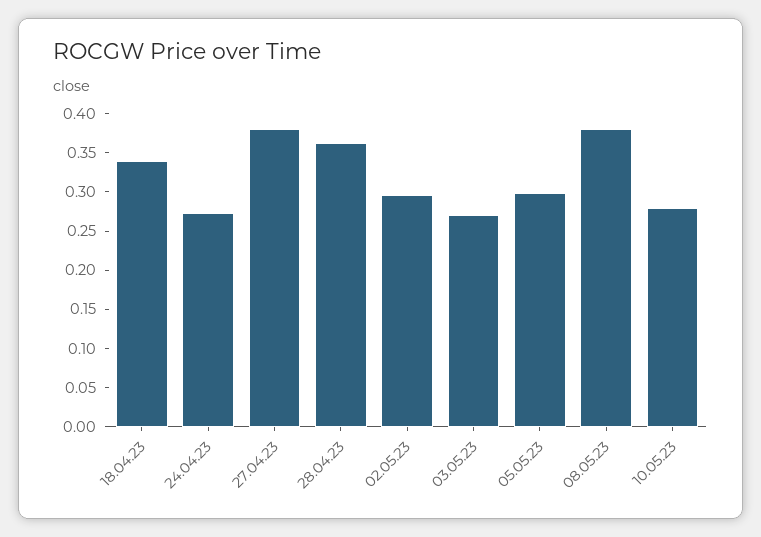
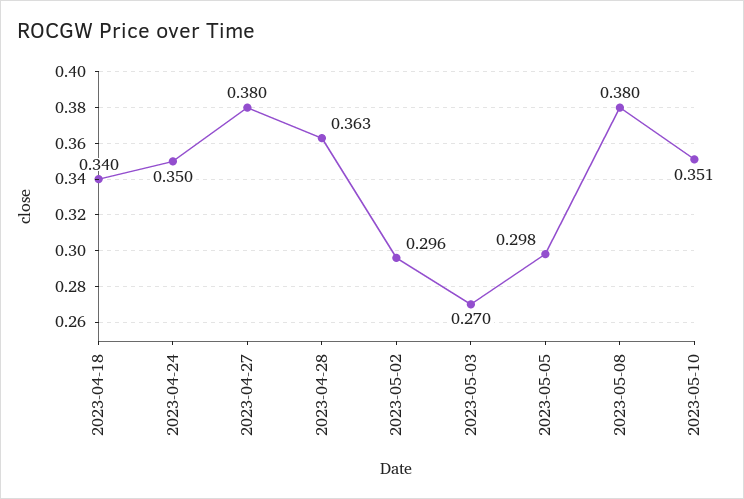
  {
    "18.04.23": 0.34,
-   "24.04.23": 0.275,
+   "24.04.23": 0.35,
    "27.04.23": 0.38,
    "28.04.23": 0.363,
    "02.05.23": 0.296,
    "03.05.23": 0.27,
    "05.05.23": 0.298,
    "08.05.23": 0.38,
-   "10.05.23": 0.275
+   "10.05.23": 0.351
  }

